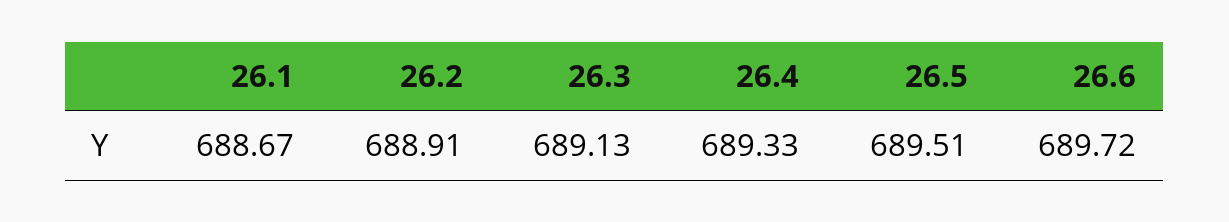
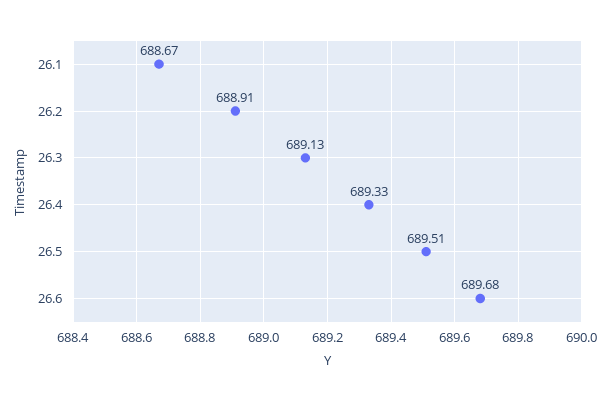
  {
    "26.1": 688.67,
    "26.2": 688.91,
    "26.3": 689.13,
    "26.4": 689.33,
    "26.5": 689.51,
-   "26.6": 689.72
+   "26.6": 689.68
  }

